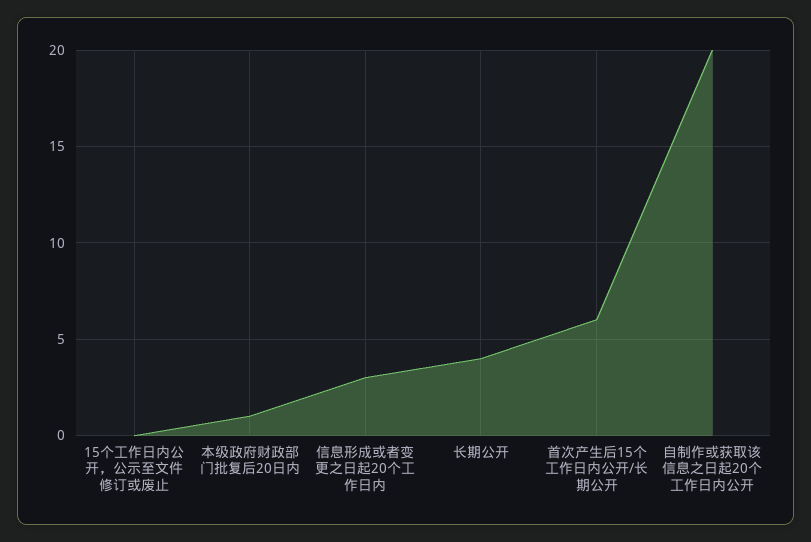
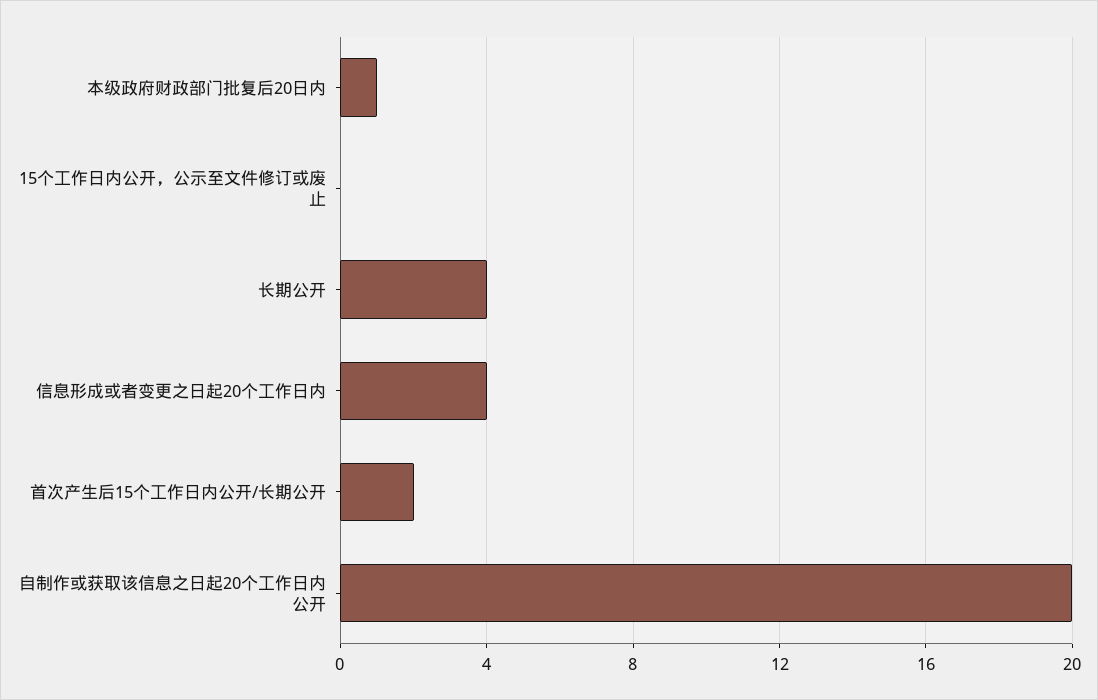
  {
    "15个工作日内公开，公示至文件修订或废止": 0,
    "本级政府财政部门批复后20日内": 1,
-   "信息形成或者变更之日起20个工作日内": 3,
+   "信息形成或者变更之日起20个工作日内": 4,
    "长期公开": 4,
-   "首次产生后15个工作日内公开/长期公开": 6,
+   "首次产生后15个工作日内公开/长期公开": 2,
    "自制作或获取该信息之日起20个工作日内公开": 20
  }

